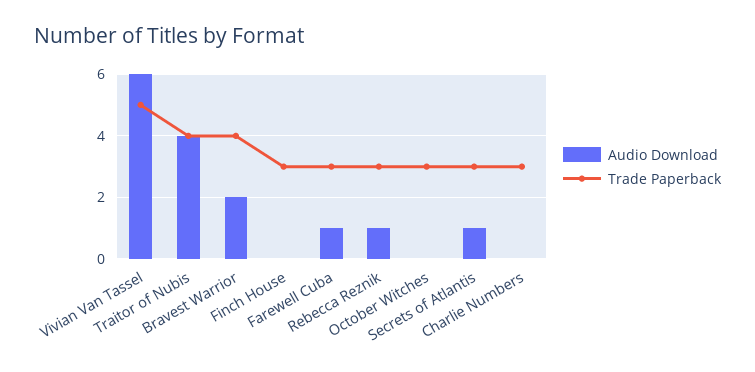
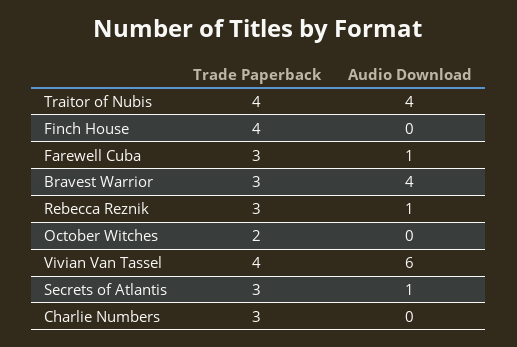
  {
    "Audio Download": {
      "Vivian Van Tassel": 6,
      "Traitor of Nubis": 4,
-     "Bravest Warrior": 2,
+     "Bravest Warrior": 4,
      "Finch House": 0,
      "Farewell Cuba": 1,
      "Rebecca Reznik": 1,
      "October Witches": 0,
      "Secrets of Atlantis": 1,
      "Charlie Numbers": 0
    },
    "Trade Paperback": {
-     "Vivian Van Tassel": 5,
+     "Vivian Van Tassel": 4,
      "Traitor of Nubis": 4,
-     "Bravest Warrior": 4,
+     "Bravest Warrior": 3,
-     "Finch House": 3,
+     "Finch House": 4,
      "Farewell Cuba": 3,
      "Rebecca Reznik": 3,
-     "October Witches": 3,
+     "October Witches": 2,
      "Secrets of Atlantis": 3,
      "Charlie Numbers": 3
    }
  }

